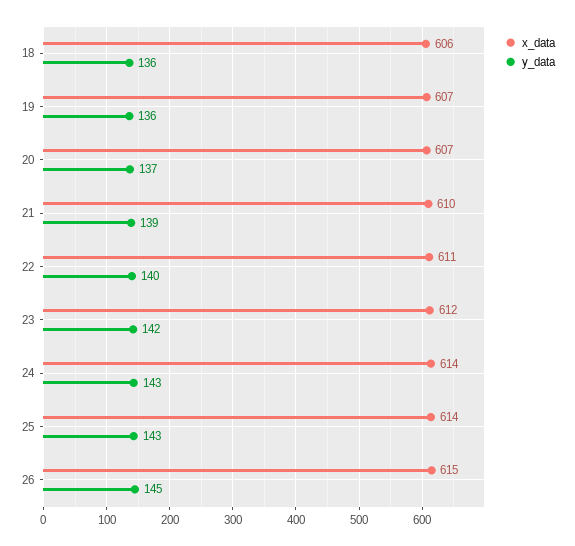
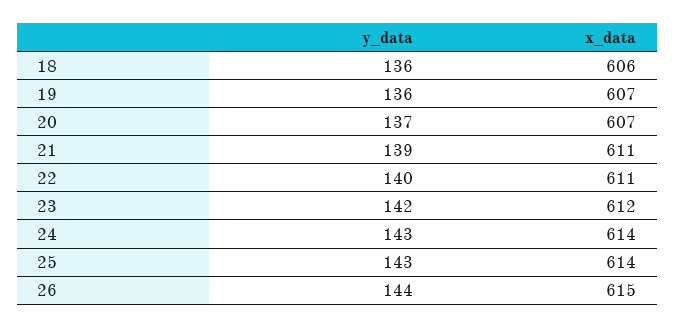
  {
    "x_data": {
      "18": 606,
      "19": 607,
      "20": 607,
-     "21": 610,
+     "21": 611,
      "22": 611,
      "23": 612,
      "24": 614,
      "25": 614,
      "26": 615
    },
    "y_data": {
      "18": 136,
      "19": 136,
      "20": 137,
      "21": 139,
      "22": 140,
      "23": 142,
      "24": 143,
      "25": 143,
-     "26": 145
+     "26": 144
    }
  }

